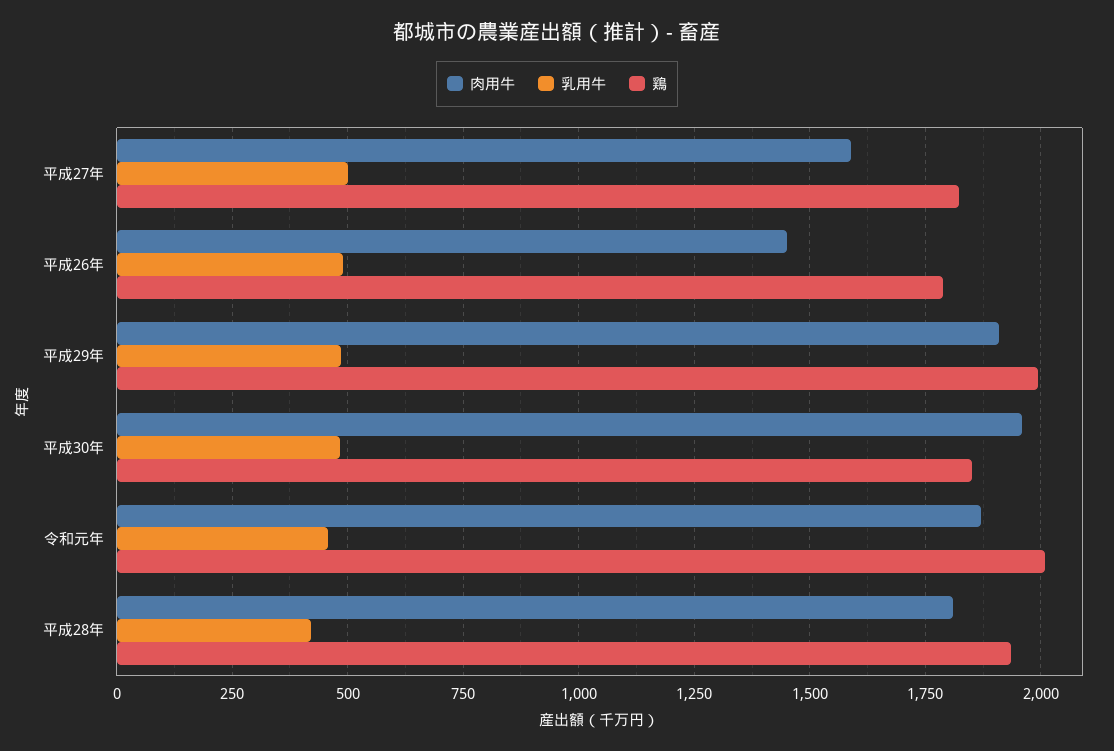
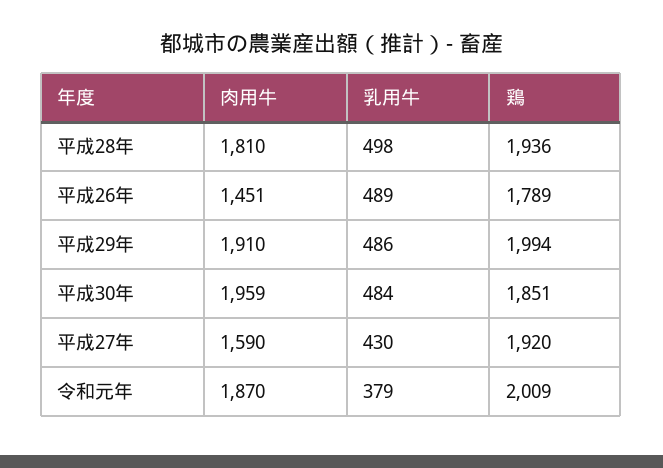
  {
    "肉用牛": {
      "平成27年": 1590,
      "平成26年": 1451,
      "平成29年": 1910,
      "平成30年": 1959,
      "令和元年": 1870,
      "平成28年": 1810
    },
    "乳用牛": {
-     "平成27年": 500,
+     "平成27年": 430,
      "平成26年": 489,
      "平成29年": 486,
      "平成30年": 484,
-     "令和元年": 450,
+     "令和元年": 379,
-     "平成28年": 425
+     "平成28年": 498
    },
    "鶏": {
-     "平成27年": 1825,
+     "平成27年": 1920,
      "平成26年": 1789,
      "平成29年": 1994,
      "平成30年": 1851,
      "令和元年": 2009,
      "平成28年": 1936
    }
  }

